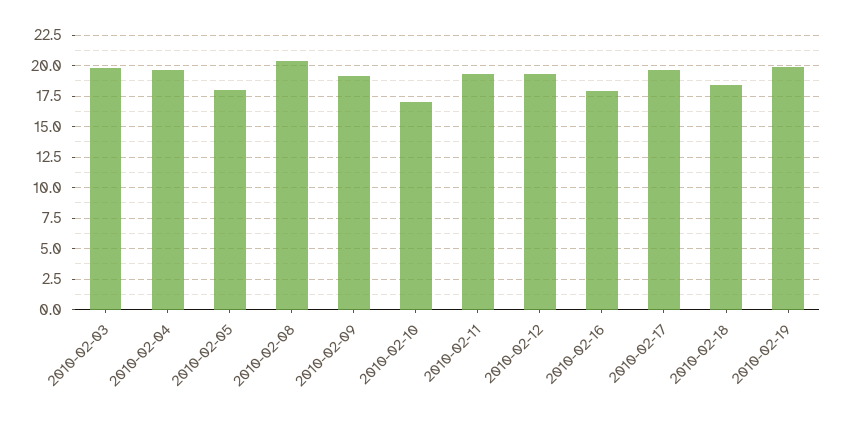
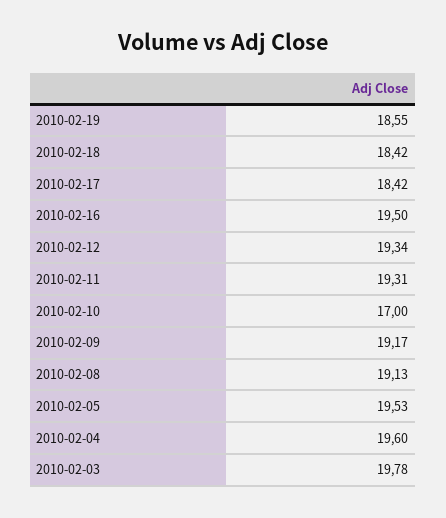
  {
    "2010-02-03": 19.78,
    "2010-02-04": 19.6,
-   "2010-02-05": 18,
+   "2010-02-05": 19.53,
-   "2010-02-08": 20.5,
+   "2010-02-08": 19.13,
    "2010-02-09": 19.17,
    "2010-02-10": 17,
    "2010-02-11": 19.31,
    "2010-02-12": 19.34,
-   "2010-02-16": 18,
+   "2010-02-16": 19.5,
-   "2010-02-17": 19.5,
+   "2010-02-17": 18.42,
    "2010-02-18": 18.42,
-   "2010-02-19": 20
+   "2010-02-19": 18.55
  }

